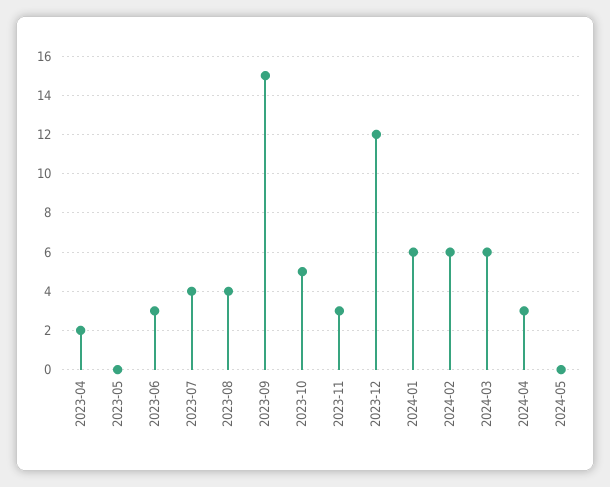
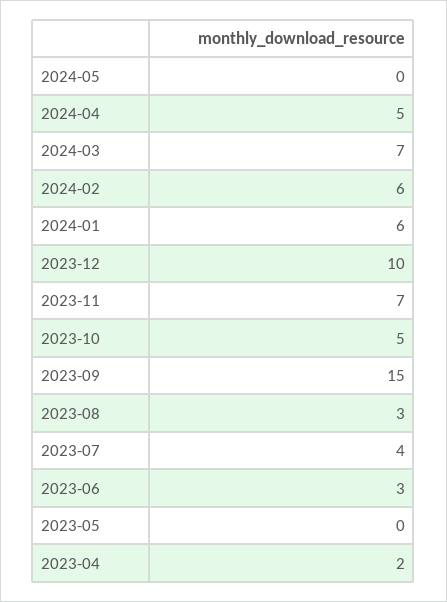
  {
    "2023-04": 2,
    "2023-05": 0,
    "2023-06": 3,
    "2023-07": 4,
-   "2023-08": 4,
+   "2023-08": 3,
    "2023-09": 15,
    "2023-10": 5,
-   "2023-11": 3,
+   "2023-11": 7,
-   "2023-12": 12,
+   "2023-12": 10,
    "2024-01": 6,
    "2024-02": 6,
-   "2024-03": 6,
+   "2024-03": 7,
-   "2024-04": 3,
+   "2024-04": 5,
    "2024-05": 0
  }

